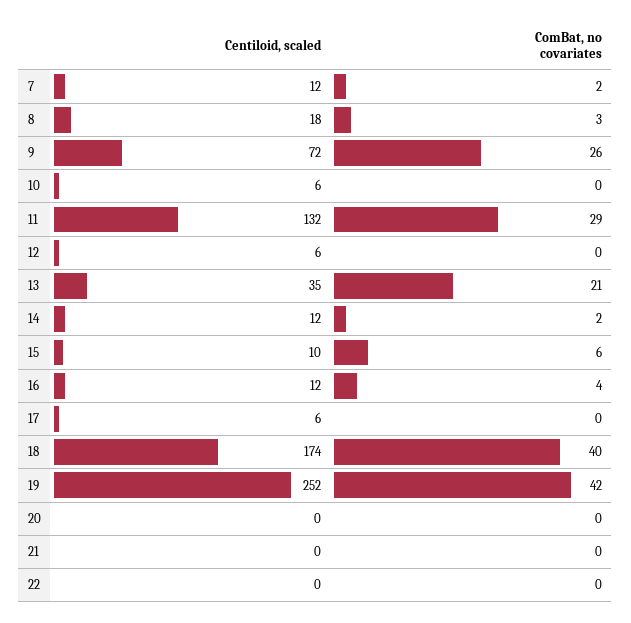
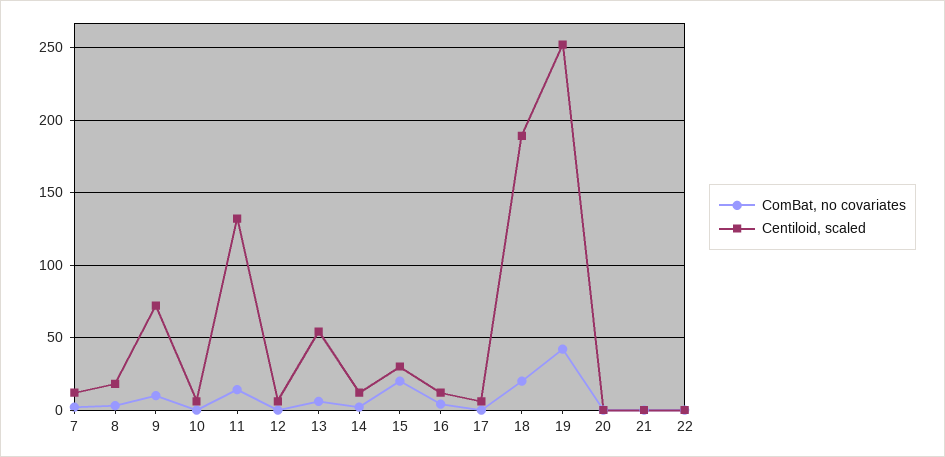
  {
    "Centiloid, scaled": {
      "7": 12,
      "8": 18,
      "9": 72,
      "10": 6,
      "11": 132,
      "12": 6,
-     "13": 35,
+     "13": 55,
      "14": 12,
-     "15": 10,
+     "15": 30,
      "16": 12,
      "17": 6,
-     "18": 174,
+     "18": 190,
      "19": 252,
      "20": 0,
      "21": 0,
      "22": 0
    },
    "ComBat, no covariates": {
      "7": 2,
      "8": 3,
-     "9": 26,
+     "9": 10,
      "10": 0,
-     "11": 29,
+     "11": 15,
      "12": 0,
-     "13": 21,
+     "13": 5,
      "14": 2,
-     "15": 6,
+     "15": 20,
      "16": 4,
      "17": 0,
-     "18": 40,
+     "18": 20,
      "19": 42,
      "20": 0,
      "21": 0,
      "22": 0
    }
  }

